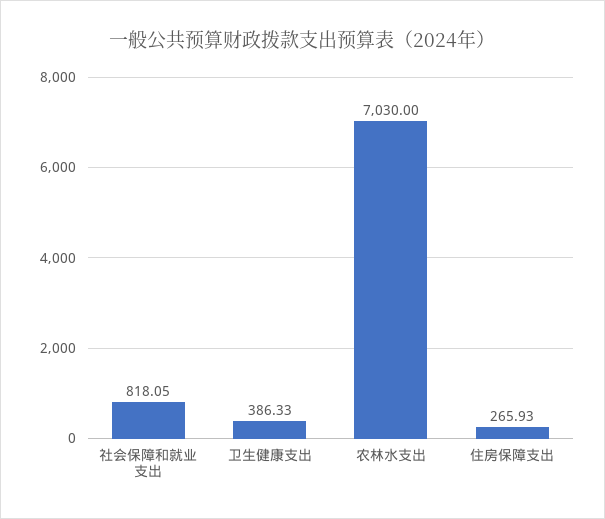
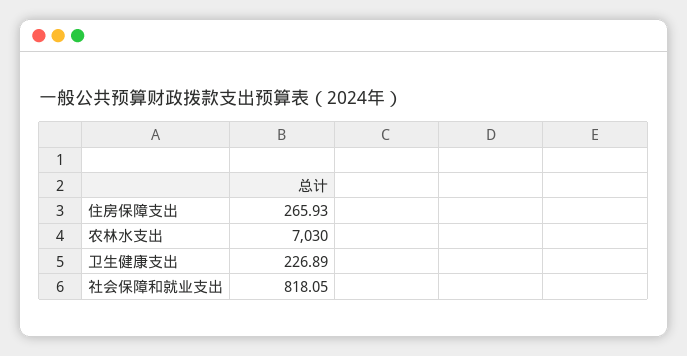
  {
    "社会保障和就业支出": 818.05,
-   "卫生健康支出": 386.33,
+   "卫生健康支出": 226.89,
    "农林水支出": 7030,
    "住房保障支出": 265.93
  }

